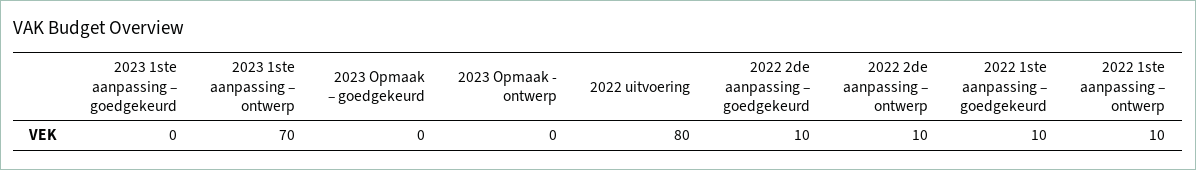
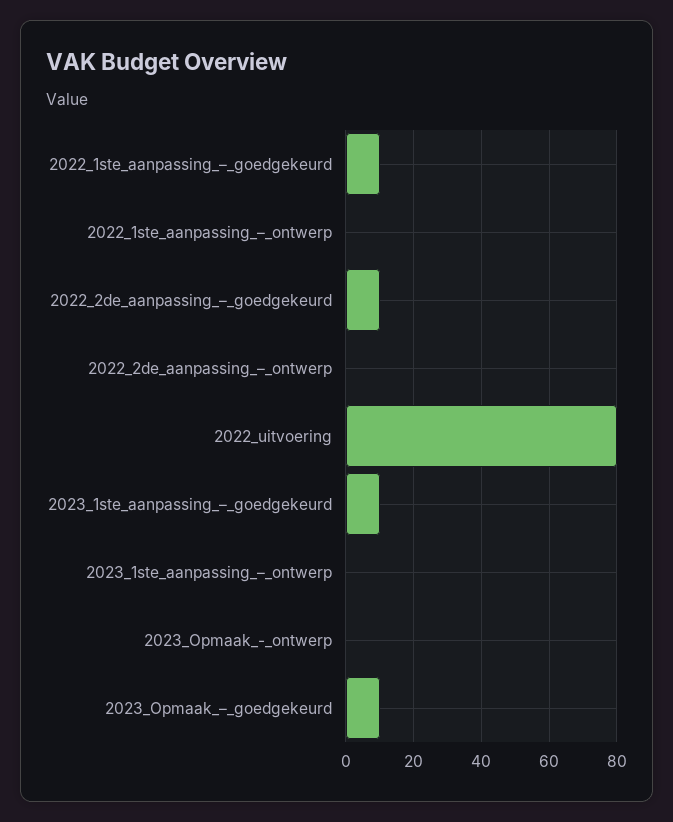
  {
-   "2023 1ste aanpassing – goedgekeurd": 0,
+   "2023 1ste aanpassing – goedgekeurd": 10,
-   "2023 1ste aanpassing – ontwerp": 70,
+   "2023 1ste aanpassing – ontwerp": 0,
-   "2023 Opmaak – goedgekeurd": 0,
+   "2023 Opmaak – goedgekeurd": 10,
    "2023 Opmaak - ontwerp": 0,
    "2022 uitvoering": 80,
    "2022 2de aanpassing – goedgekeurd": 10,
-   "2022 2de aanpassing – ontwerp": 10,
+   "2022 2de aanpassing – ontwerp": 0,
    "2022 1ste aanpassing – goedgekeurd": 10,
-   "2022 1ste aanpassing – ontwerp": 10
+   "2022 1ste aanpassing – ontwerp": 0
  }

